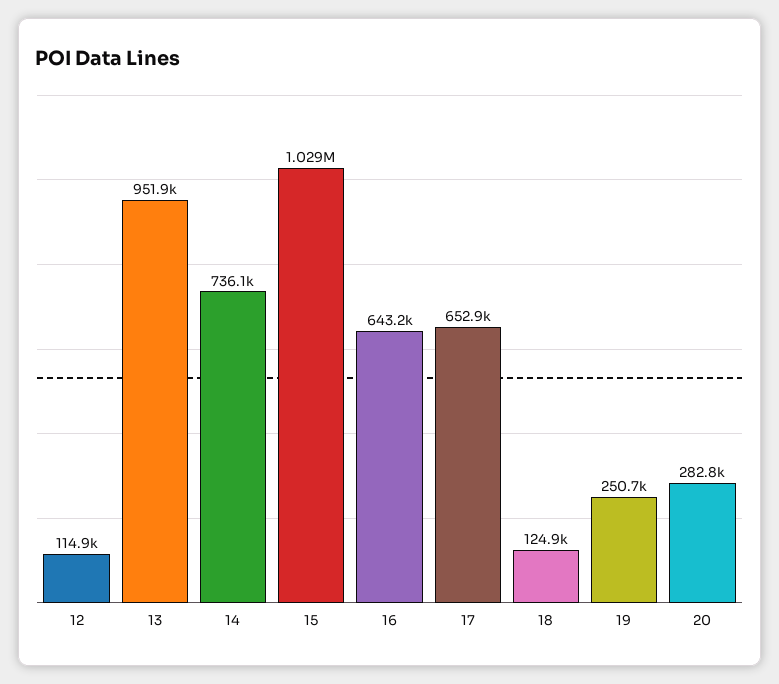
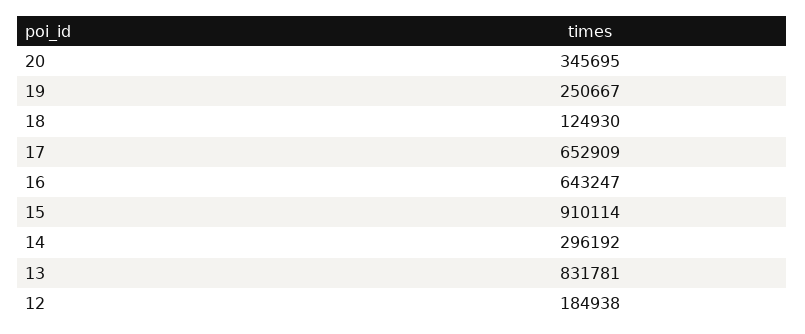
  {
-   "12": 114900,
+   "12": 184938,
-   "13": 951900,
+   "13": 831781,
-   "14": 736100,
+   "14": 296192,
-   "15": 1029000,
+   "15": 910114,
    "16": 643247,
    "17": 652909,
    "18": 124930,
    "19": 250667,
-   "20": 282800
+   "20": 345695
  }

